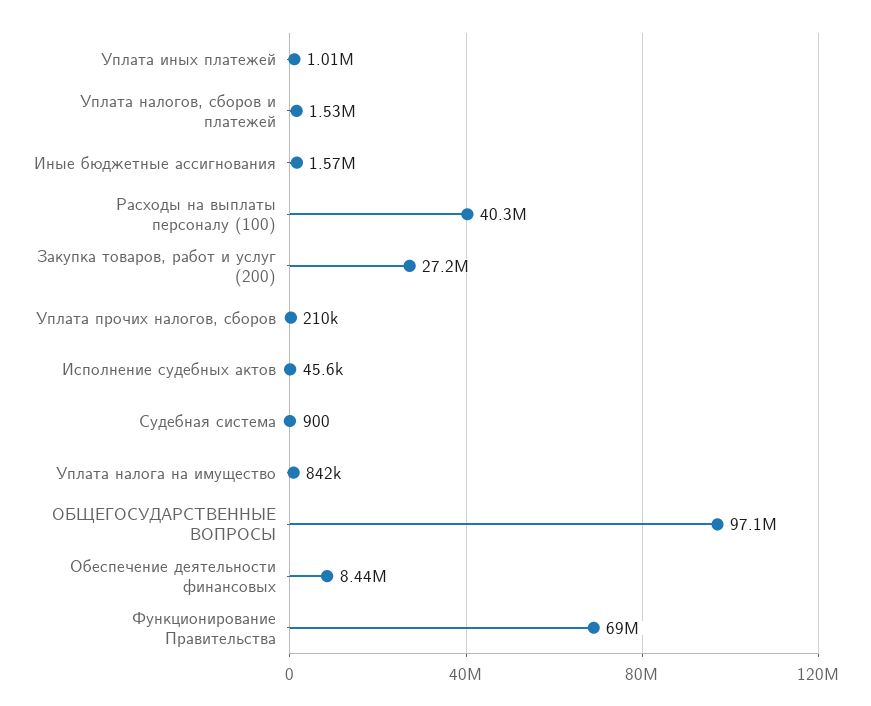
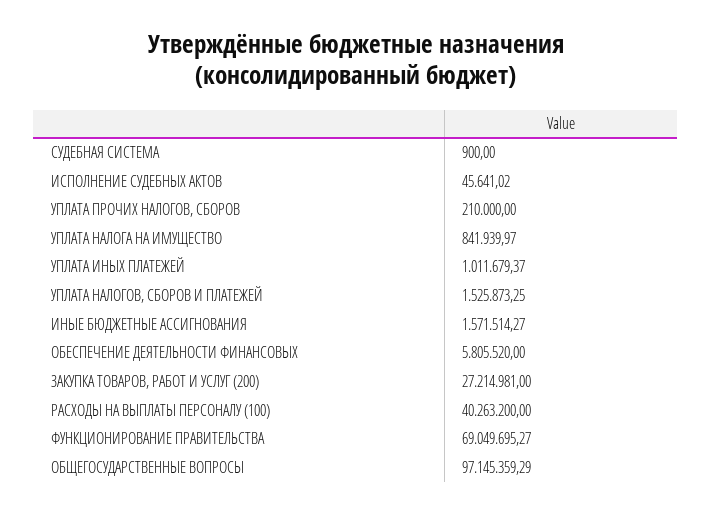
  {
    "Уплата иных платежей": 1011679.37,
    "Уплата налогов, сборов и платежей": 1525873.25,
    "Иные бюджетные ассигнования": 1571514.27,
    "Расходы на выплаты персоналу (100)": 40263200,
    "Закупка товаров, работ и услуг (200)": 27214981,
    "Уплата прочих налогов, сборов": 210000,
    "Исполнение судебных актов": 45641.02,
    "Судебная система": 900,
    "Уплата налога на имущество": 841939.97,
    "ОБЩЕГОСУДАРСТВЕННЫЕ ВОПРОСЫ": 97145359.29,
-   "Обеспечение деятельности финансовых": 8440000,
+   "Обеспечение деятельности финансовых": 5805520,
    "Функционирование Правительства": 69049695.27
  }

